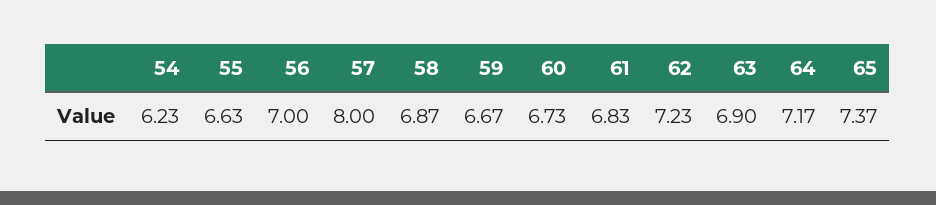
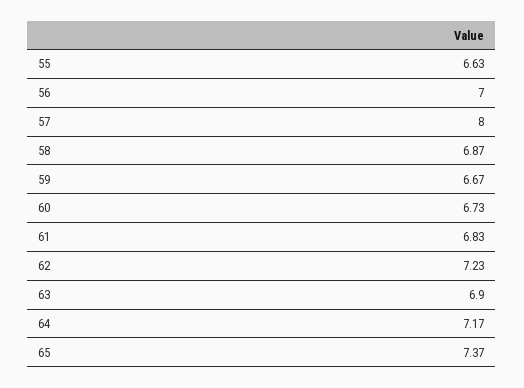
  {
-   "54": 6.23,
    "55": 6.63,
    "56": 7,
    "57": 8,
    "58": 6.87,
    "59": 6.67,
    "60": 6.73,
    "61": 6.83,
    "62": 7.23,
    "63": 6.9,
    "64": 7.17,
    "65": 7.37
  }

